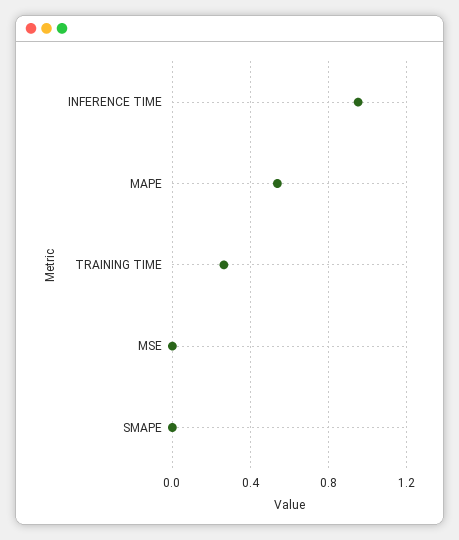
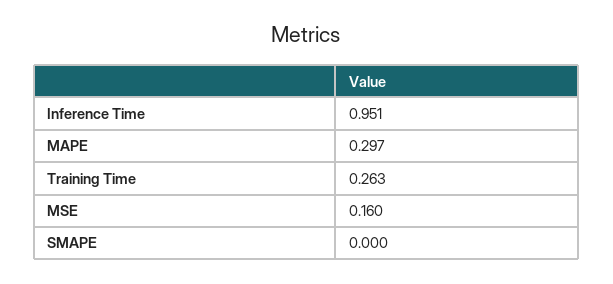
  {
    "INFERENCE TIME": 0.951,
-   "MAPE": 0.55,
+   "MAPE": 0.297,
    "TRAINING TIME": 0.263,
-   "MSE": 0,
+   "MSE": 0.16,
    "SMAPE": 0
  }

